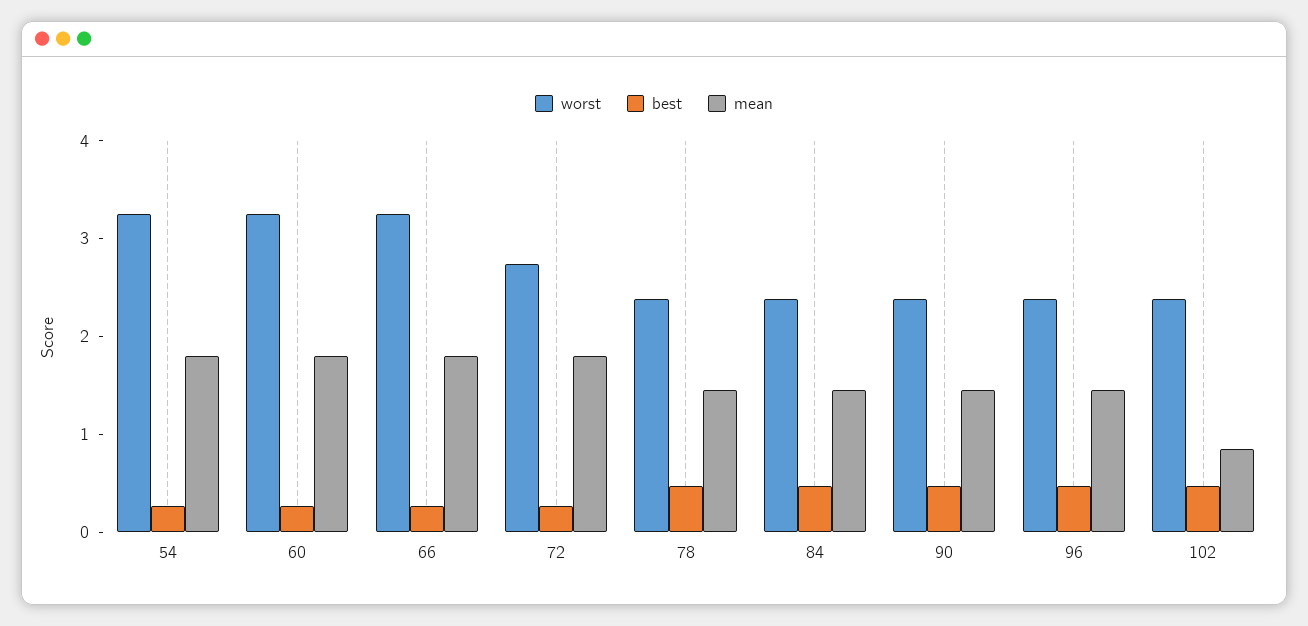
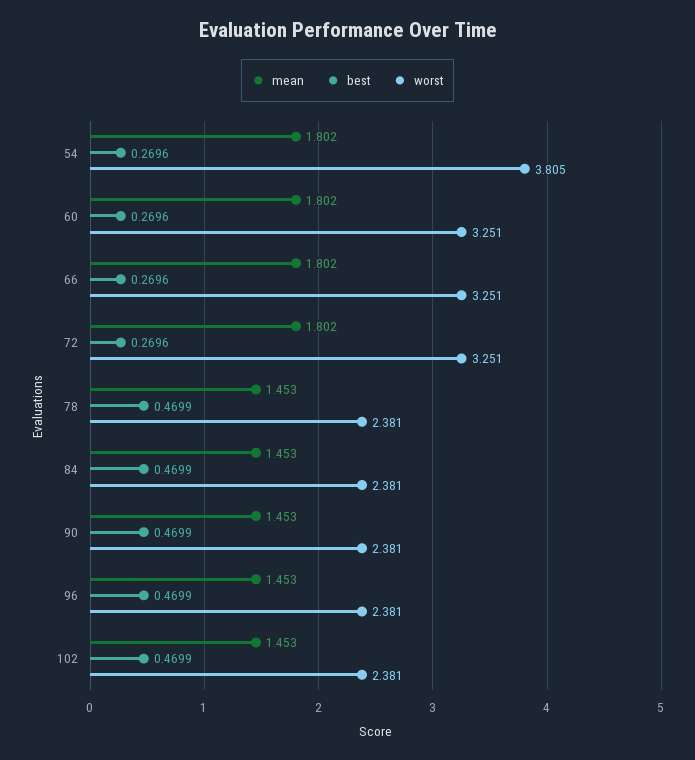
  {
    "worst": {
-     "54": 3.2,
+     "54": 3.805,
      "60": 3.251,
      "66": 3.251,
-     "72": 2.8,
+     "72": 3.251,
      "78": 2.381,
      "84": 2.381,
      "90": 2.381,
      "96": 2.381,
      "102": 2.381
    },
    "best": {
      "54": 0.2696,
      "60": 0.2696,
      "66": 0.2696,
      "72": 0.2696,
      "78": 0.4699,
      "84": 0.4699,
      "90": 0.4699,
      "96": 0.4699,
      "102": 0.4699
    },
    "mean": {
      "54": 1.802,
      "60": 1.802,
      "66": 1.802,
      "72": 1.802,
      "78": 1.453,
      "84": 1.453,
      "90": 1.453,
      "96": 1.453,
-     "102": 0.8
+     "102": 1.453
    }
  }

